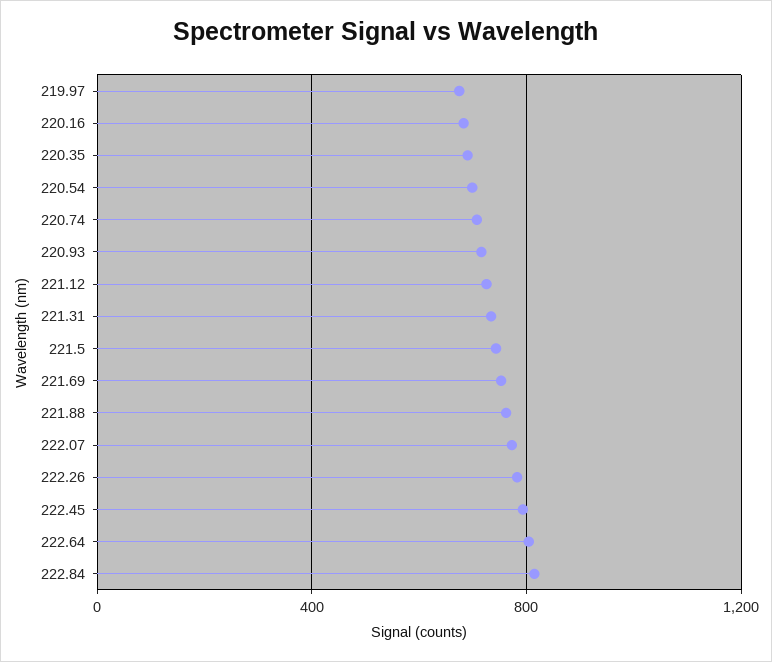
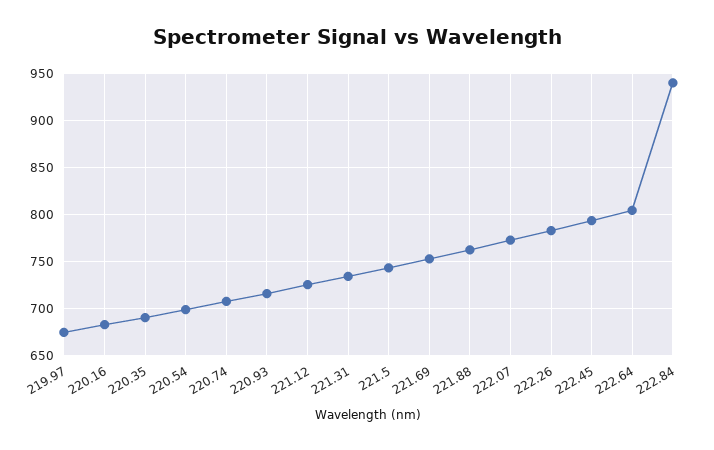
  {
    "219.97": 670,
    "220.16": 680,
    "220.35": 690,
    "220.54": 700,
    "220.74": 710,
    "220.93": 720,
    "221.12": 730,
    "221.31": 730,
    "221.5": 740,
    "221.69": 750,
    "221.88": 760,
    "222.07": 770,
    "222.26": 780,
    "222.45": 790,
    "222.64": 800,
-   "222.84": 800
+   "222.84": 940
  }

